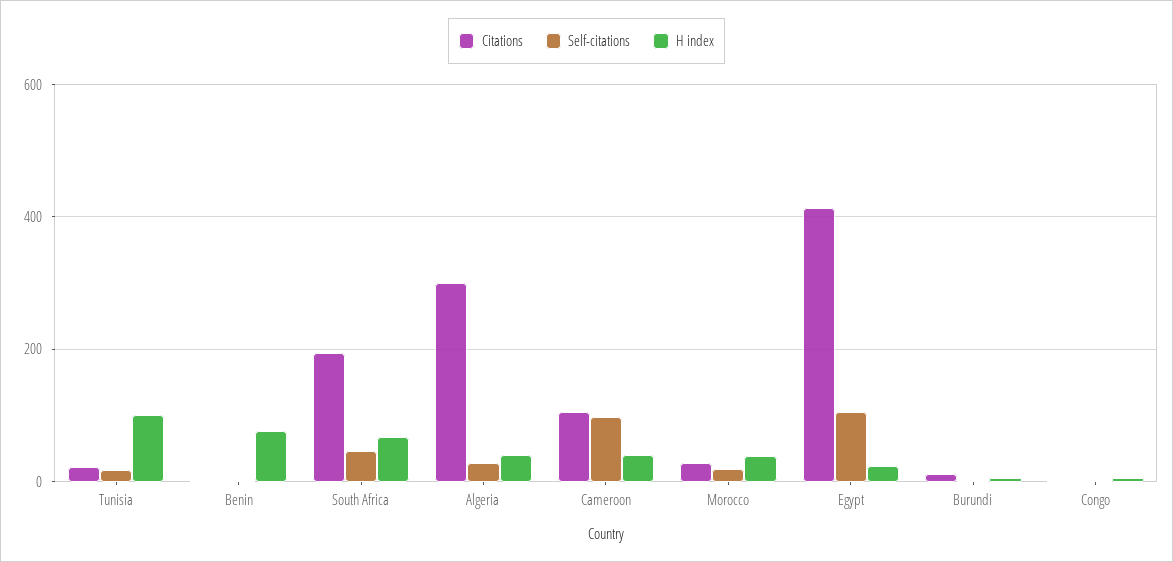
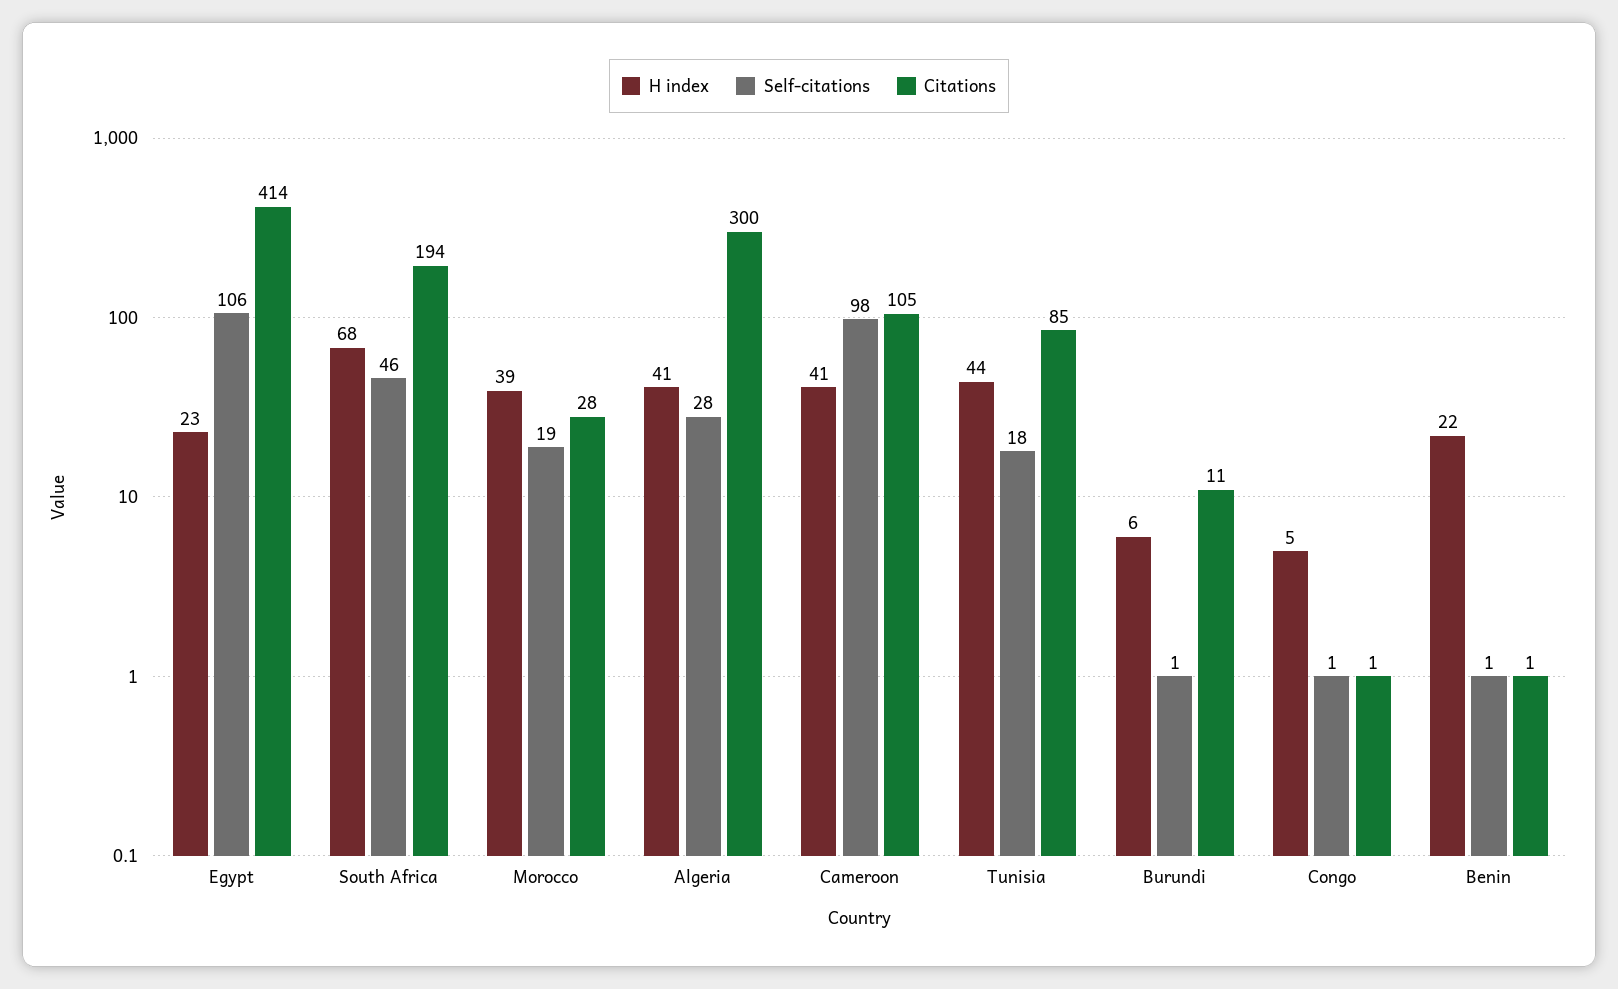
  {
    "Citations": {
-     "Tunisia": 20,
+     "Tunisia": 85,
      "Benin": 1,
      "South Africa": 194,
      "Algeria": 300,
      "Cameroon": 105,
      "Morocco": 28,
      "Egypt": 414,
      "Burundi": 11,
      "Congo": 1
    },
    "Self-citations": {
      "Tunisia": 18,
      "Benin": 1,
      "South Africa": 46,
      "Algeria": 28,
      "Cameroon": 98,
      "Morocco": 19,
      "Egypt": 106,
      "Burundi": 1,
      "Congo": 1
    },
    "H index": {
-     "Tunisia": 100,
+     "Tunisia": 44,
-     "Benin": 80,
+     "Benin": 22,
      "South Africa": 68,
      "Algeria": 41,
      "Cameroon": 41,
      "Morocco": 39,
      "Egypt": 23,
      "Burundi": 6,
      "Congo": 5
    }
  }

